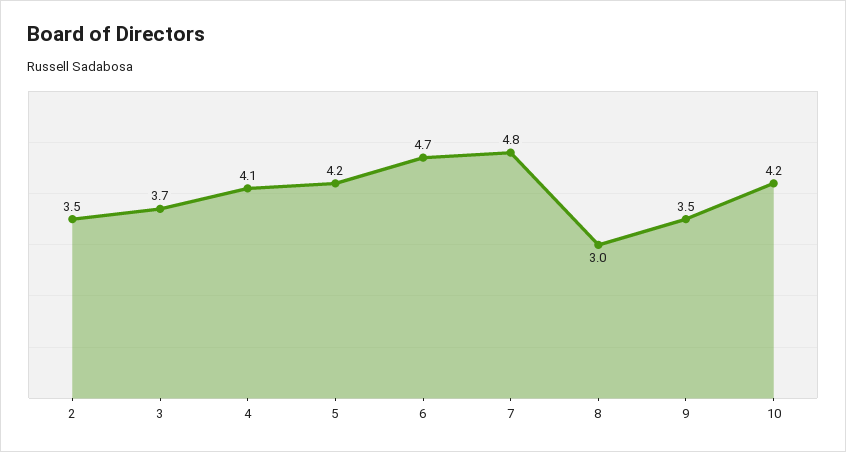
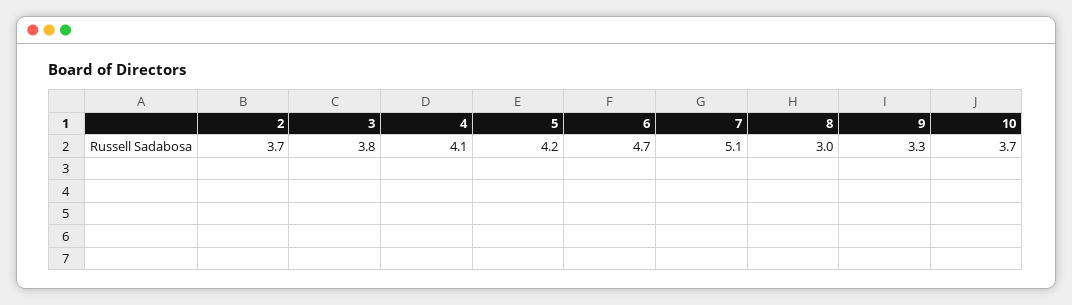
  {
-   "2": 3.5,
+   "2": 3.7,
-   "3": 3.7,
+   "3": 3.8,
    "4": 4.1,
    "5": 4.2,
    "6": 4.7,
-   "7": 4.8,
+   "7": 5.1,
    "8": 3,
-   "9": 3.5,
+   "9": 3.3,
-   "10": 4.2
+   "10": 3.7
  }

